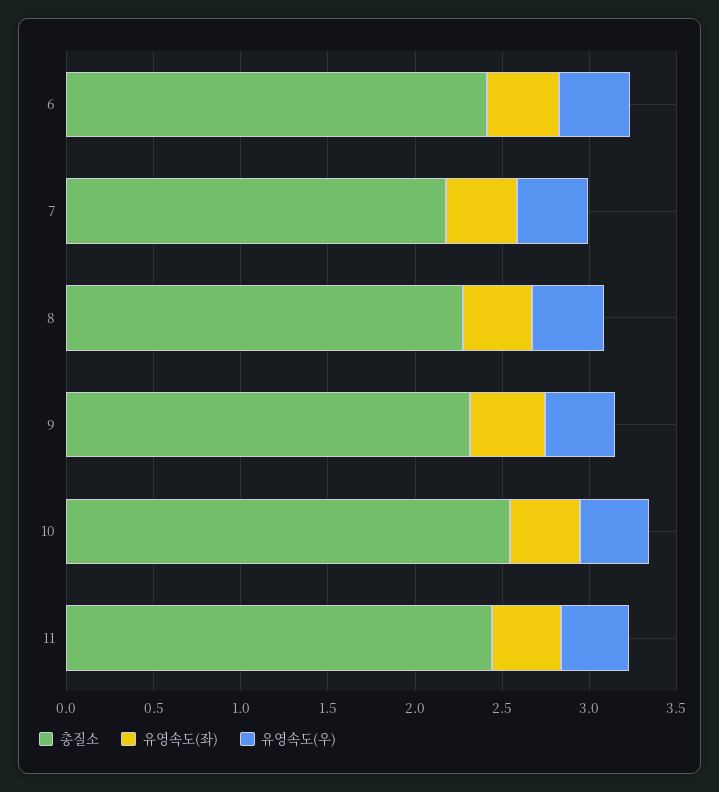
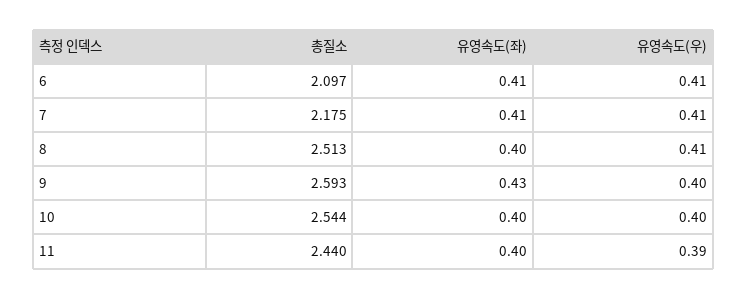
  {
    "총질소": {
-     "6": 2.4,
+     "6": 2.097,
      "7": 2.175,
-     "8": 2.3,
+     "8": 2.513,
-     "9": 2.3,
+     "9": 2.593,
      "10": 2.544,
      "11": 2.44
    },
    "유영속도(좌)": {
      "6": 0.41,
      "7": 0.41,
      "8": 0.4,
      "9": 0.43,
      "10": 0.4,
      "11": 0.4
    },
    "유영속도(우)": {
      "6": 0.41,
      "7": 0.41,
      "8": 0.41,
      "9": 0.4,
      "10": 0.4,
      "11": 0.39
    }
  }

